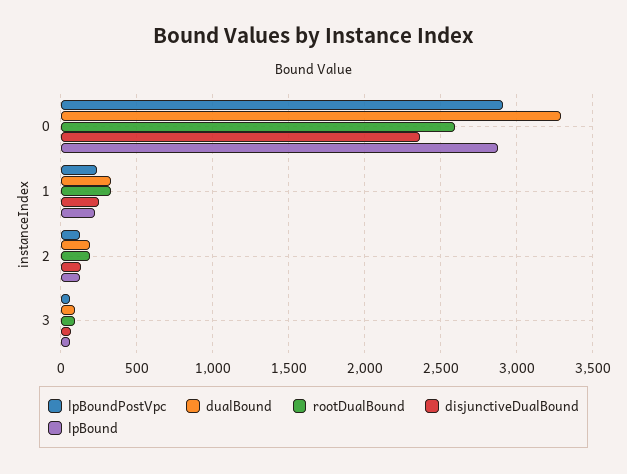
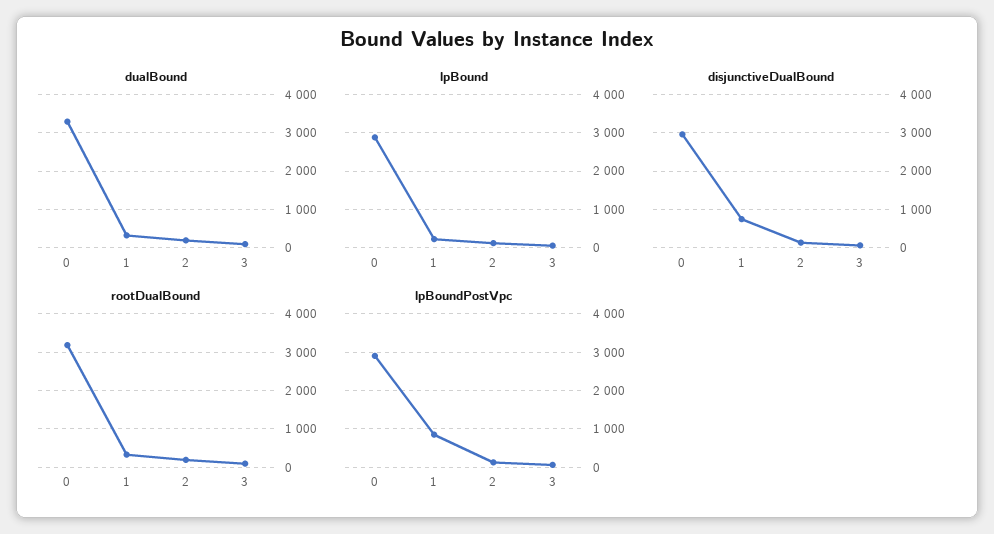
  {
    "lpBoundPostVpc": {
      "0": 2900,
-     "1": 250,
+     "1": 800,
      "2": 150,
      "3": 50
    },
    "dualBound": {
      "0": 3300,
      "1": 350,
      "2": 200,
      "3": 100
    },
    "rootDualBound": {
-     "0": 2600,
+     "0": 3200,
      "1": 350,
      "2": 200,
      "3": 100
    },
    "disjunctiveDualBound": {
-     "0": 2350,
+     "0": 3000,
-     "1": 250,
+     "1": 800,
      "2": 150,
      "3": 50
    },
    "lpBound": {
      "0": 2900,
      "1": 250,
      "2": 100,
      "3": 50
    }
  }

